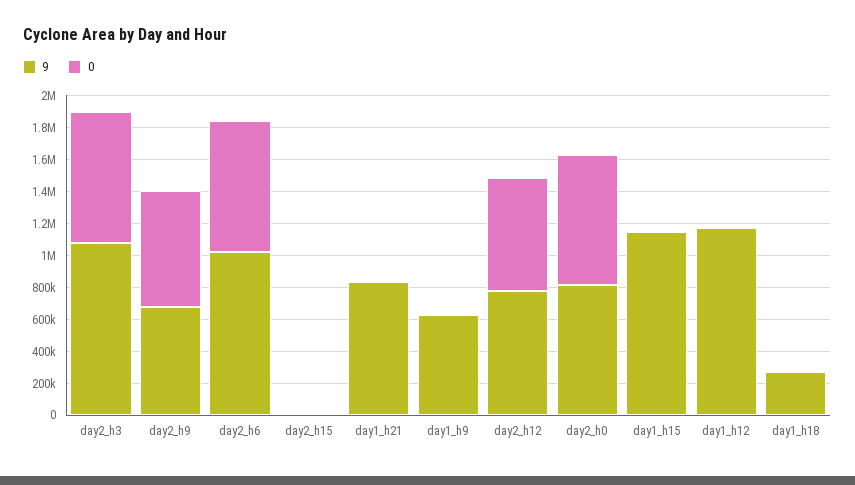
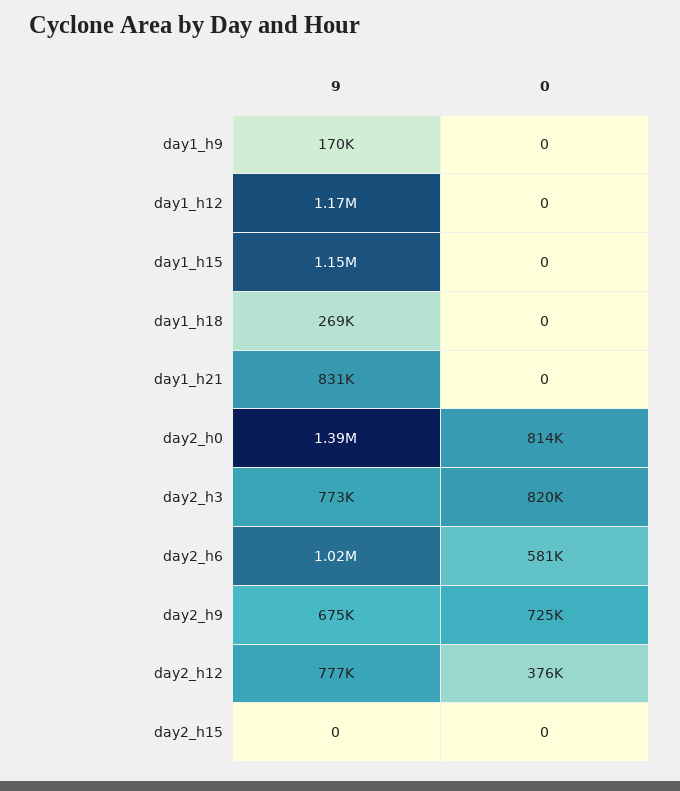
  {
    "9": {
-     "day2_h3": 1100000,
+     "day2_h3": 773000,
      "day2_h9": 675000,
      "day2_h6": 1020000,
      "day2_h15": 0,
      "day1_h21": 831000,
-     "day1_h9": 600000,
+     "day1_h9": 170000,
      "day2_h12": 777000,
-     "day2_h0": 800000,
+     "day2_h0": 1390000,
      "day1_h15": 1150000,
      "day1_h12": 1170000,
      "day1_h18": 269000
    },
    "0": {
      "day2_h3": 820000,
      "day2_h9": 725000,
-     "day2_h6": 800000,
+     "day2_h6": 581000,
      "day2_h15": 0,
      "day1_h21": 0,
      "day1_h9": 0,
-     "day2_h12": 700000,
+     "day2_h12": 376000,
      "day2_h0": 814000,
      "day1_h15": 0,
      "day1_h12": 0,
      "day1_h18": 0
    }
  }

